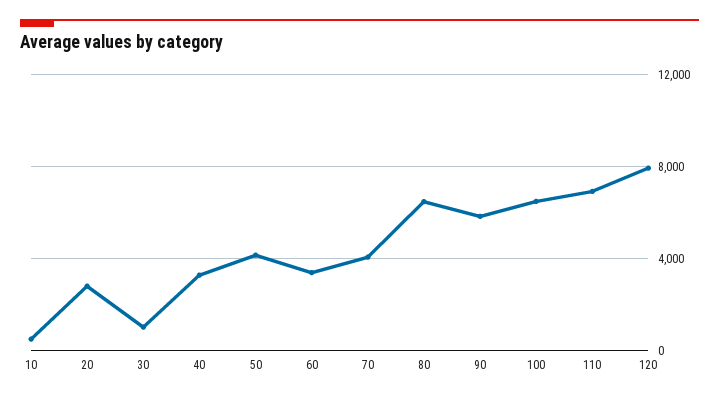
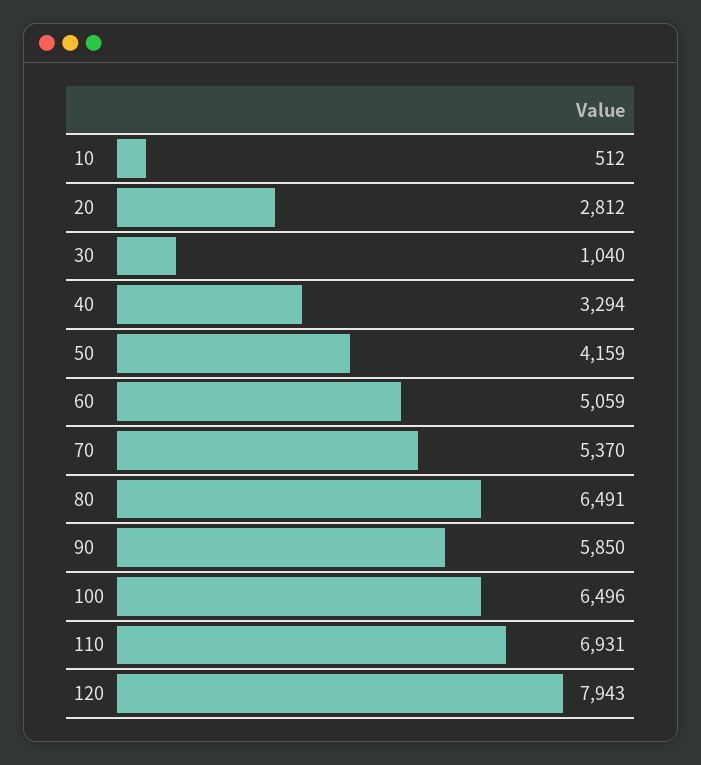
  {
    "10": 512,
    "20": 2812,
    "30": 1040,
    "40": 3294,
    "50": 4159,
-   "60": 3500,
+   "60": 5059,
-   "70": 4000,
+   "70": 5370,
    "80": 6491,
    "90": 5850,
    "100": 6496,
    "110": 6931,
    "120": 7943
  }

